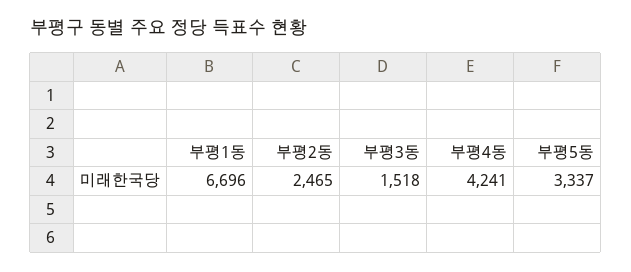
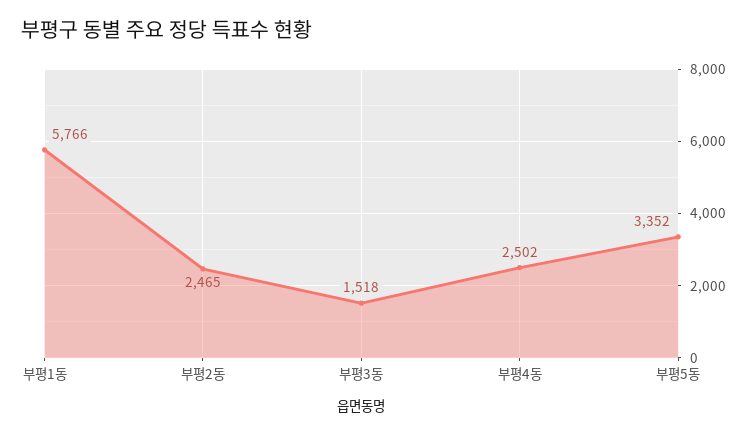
  {
-   "부평1동": 6696,
+   "부평1동": 5766,
    "부평2동": 2465,
    "부평3동": 1518,
-   "부평4동": 4241,
+   "부평4동": 2502,
-   "부평5동": 3337
+   "부평5동": 3352
  }

